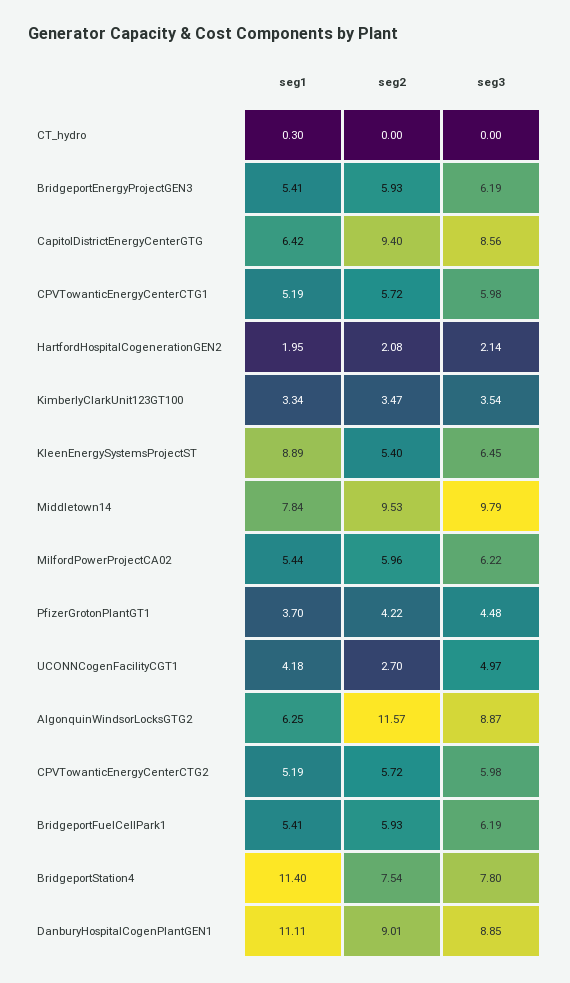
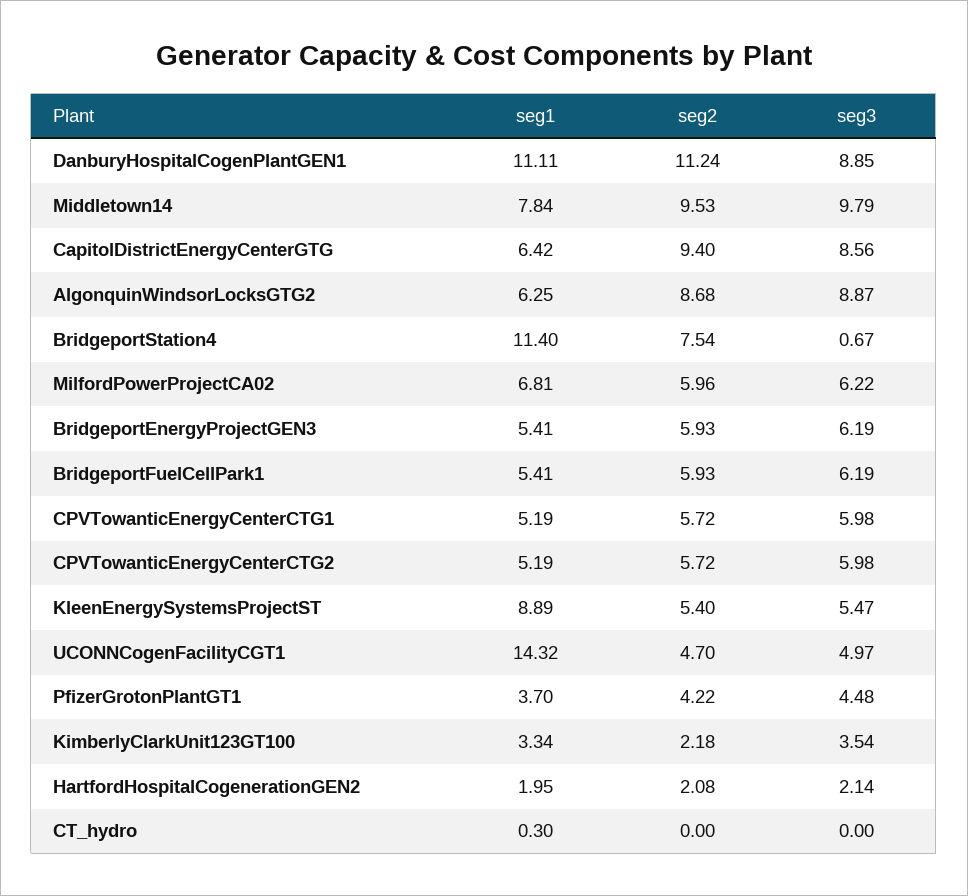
  {
    "seg1": {
      "CT_hydro": 0.3,
      "BridgeportEnergyProjectGEN3": 5.41,
      "CapitolDistrictEnergyCenterGTG": 6.42,
      "CPVTowanticEnergyCenterCTG1": 5.19,
      "HartfordHospitalCogenerationGEN2": 1.95,
      "KimberlyClarkUnit123GT100": 3.34,
      "KleenEnergySystemsProjectST": 8.89,
      "Middletown14": 7.84,
-     "MilfordPowerProjectCA02": 5.44,
+     "MilfordPowerProjectCA02": 6.81,
      "PfizerGrotonPlantGT1": 3.7,
-     "UCONNCogenFacilityCGT1": 4.18,
+     "UCONNCogenFacilityCGT1": 14.32,
      "AlgonquinWindsorLocksGTG2": 6.25,
      "CPVTowanticEnergyCenterCTG2": 5.19,
      "BridgeportFuelCellPark1": 5.41,
      "BridgeportStation4": 11.4,
      "DanburyHospitalCogenPlantGEN1": 11.11
    },
    "seg2": {
      "CT_hydro": 0,
      "BridgeportEnergyProjectGEN3": 5.93,
      "CapitolDistrictEnergyCenterGTG": 9.4,
      "CPVTowanticEnergyCenterCTG1": 5.72,
      "HartfordHospitalCogenerationGEN2": 2.08,
-     "KimberlyClarkUnit123GT100": 3.47,
+     "KimberlyClarkUnit123GT100": 2.18,
      "KleenEnergySystemsProjectST": 5.4,
      "Middletown14": 9.53,
      "MilfordPowerProjectCA02": 5.96,
      "PfizerGrotonPlantGT1": 4.22,
-     "UCONNCogenFacilityCGT1": 2.7,
+     "UCONNCogenFacilityCGT1": 4.7,
-     "AlgonquinWindsorLocksGTG2": 11.57,
+     "AlgonquinWindsorLocksGTG2": 8.68,
      "CPVTowanticEnergyCenterCTG2": 5.72,
      "BridgeportFuelCellPark1": 5.93,
      "BridgeportStation4": 7.54,
-     "DanburyHospitalCogenPlantGEN1": 9.01
+     "DanburyHospitalCogenPlantGEN1": 11.24
    },
    "seg3": {
      "CT_hydro": 0,
      "BridgeportEnergyProjectGEN3": 6.19,
      "CapitolDistrictEnergyCenterGTG": 8.56,
      "CPVTowanticEnergyCenterCTG1": 5.98,
      "HartfordHospitalCogenerationGEN2": 2.14,
      "KimberlyClarkUnit123GT100": 3.54,
-     "KleenEnergySystemsProjectST": 6.45,
+     "KleenEnergySystemsProjectST": 5.47,
      "Middletown14": 9.79,
      "MilfordPowerProjectCA02": 6.22,
      "PfizerGrotonPlantGT1": 4.48,
      "UCONNCogenFacilityCGT1": 4.97,
      "AlgonquinWindsorLocksGTG2": 8.87,
      "CPVTowanticEnergyCenterCTG2": 5.98,
      "BridgeportFuelCellPark1": 6.19,
-     "BridgeportStation4": 7.8,
+     "BridgeportStation4": 0.67,
      "DanburyHospitalCogenPlantGEN1": 8.85
    }
  }

